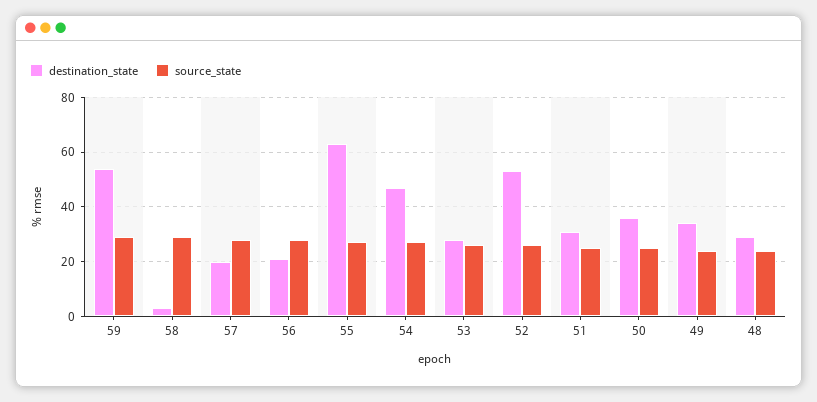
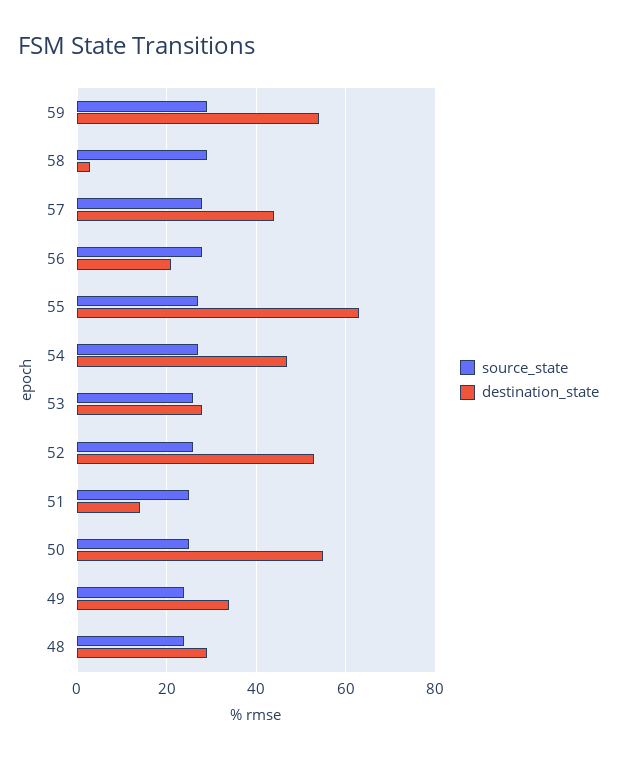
  {
    "destination_state": {
      "59": 55,
      "58": 5,
-     "57": 20,
+     "57": 45,
      "56": 20,
      "55": 65,
      "54": 45,
      "53": 30,
      "52": 55,
-     "51": 30,
+     "51": 15,
-     "50": 35,
+     "50": 55,
      "49": 35,
      "48": 30
    },
    "source_state": {
      "59": 30,
      "58": 30,
      "57": 30,
      "56": 30,
      "55": 25,
      "54": 25,
      "53": 25,
      "52": 25,
      "51": 25,
      "50": 25,
      "49": 25,
      "48": 25
    }
  }

